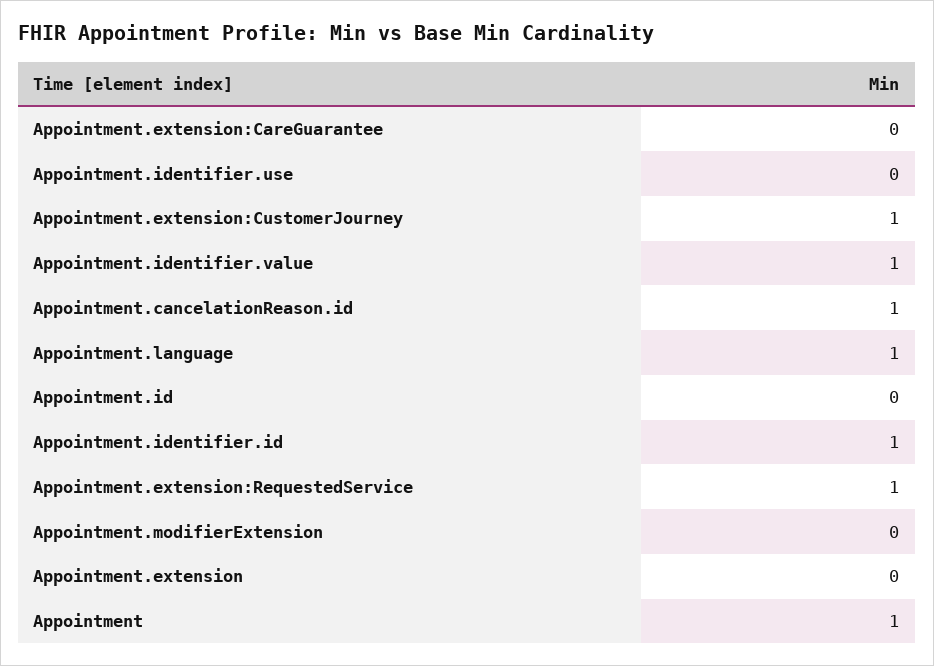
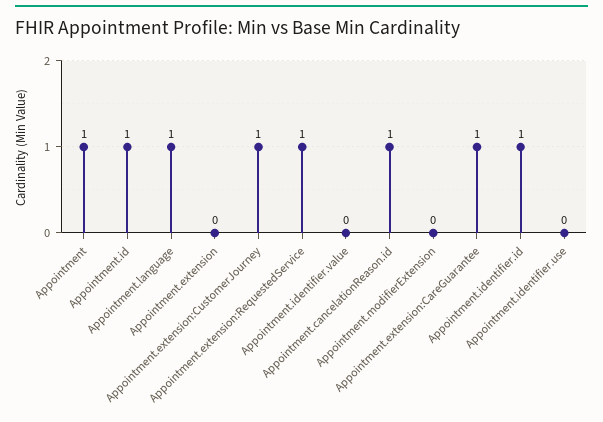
  {
-   "Appointment.extension:CareGuarantee": 0,
+   "Appointment.extension:CareGuarantee": 1,
    "Appointment.identifier.use": 0,
    "Appointment.extension:CustomerJourney": 1,
-   "Appointment.identifier.value": 1,
+   "Appointment.identifier.value": 0,
    "Appointment.cancelationReason.id": 1,
    "Appointment.language": 1,
-   "Appointment.id": 0,
+   "Appointment.id": 1,
    "Appointment.identifier.id": 1,
    "Appointment.extension:RequestedService": 1,
    "Appointment.modifierExtension": 0,
    "Appointment.extension": 0,
    "Appointment": 1
  }

